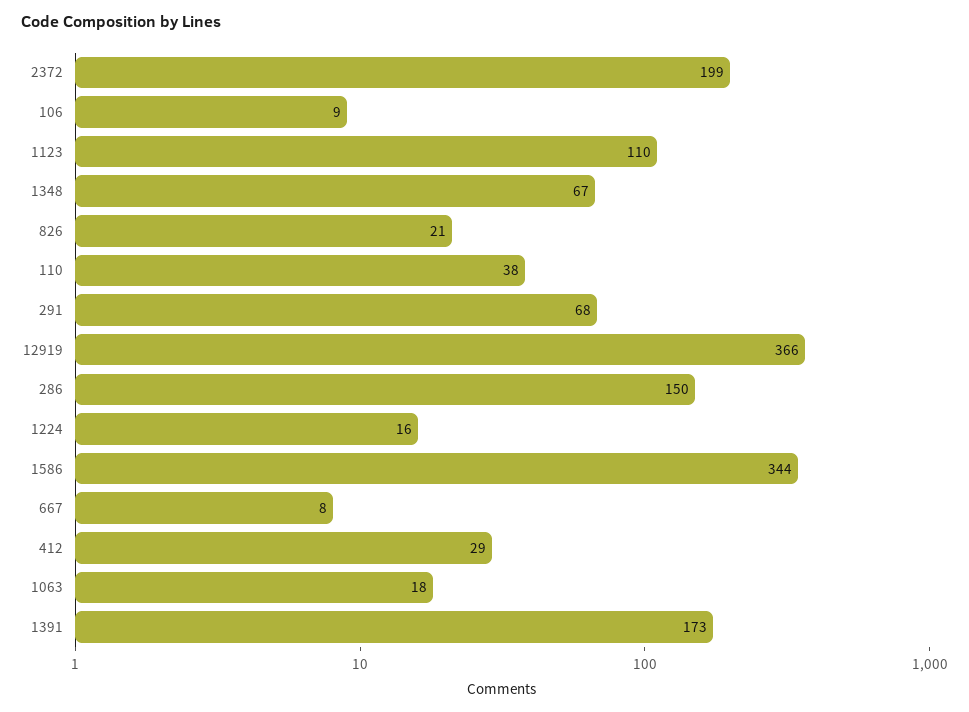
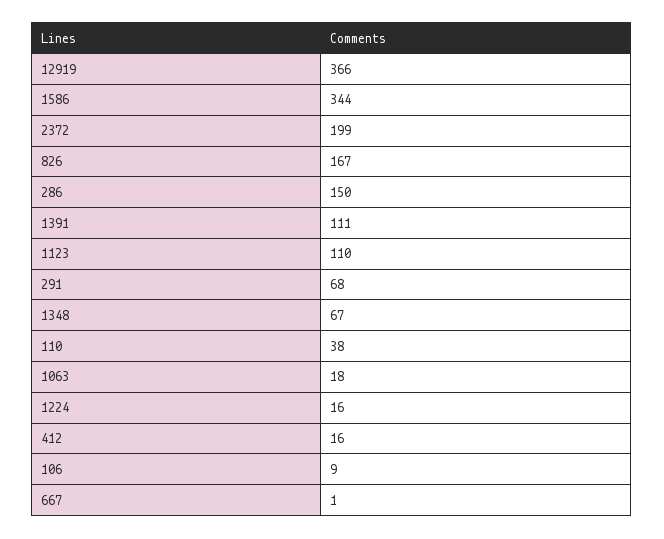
  {
    "2372": 199,
    "106": 9,
    "1123": 110,
    "1348": 67,
-   "826": 21,
+   "826": 167,
    "110": 38,
    "291": 68,
    "12919": 366,
    "286": 150,
    "1224": 16,
    "1586": 344,
-   "667": 8,
+   "667": 1,
-   "412": 29,
+   "412": 16,
    "1063": 18,
-   "1391": 173
+   "1391": 111
  }

